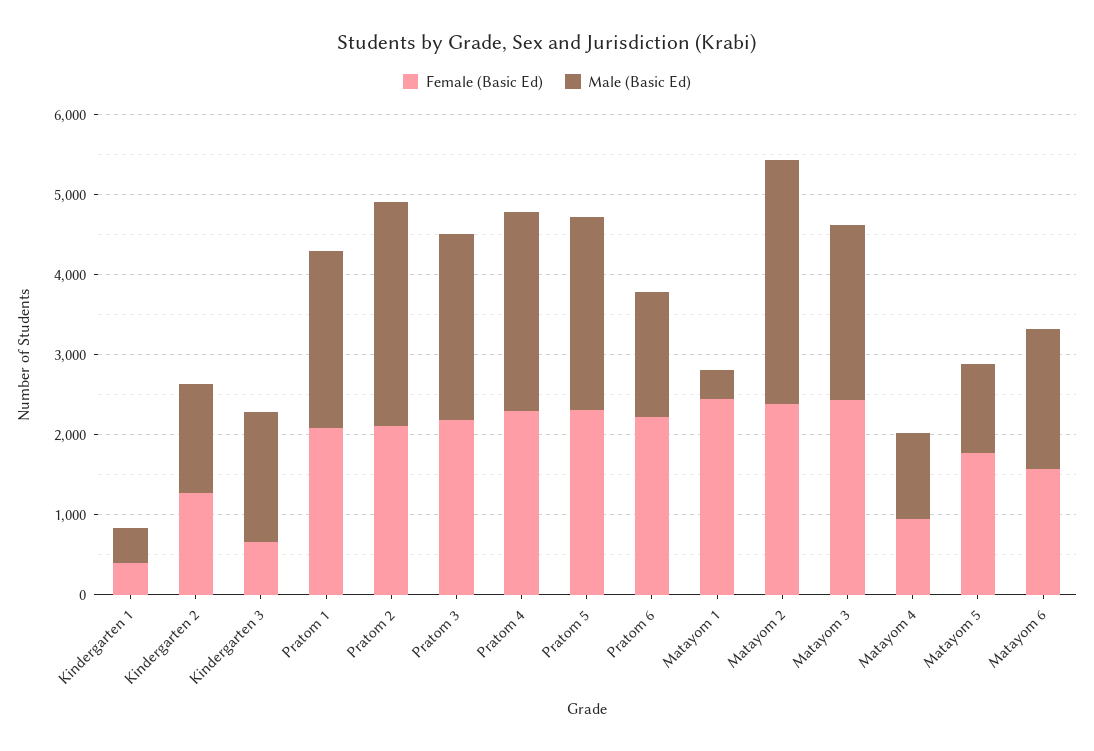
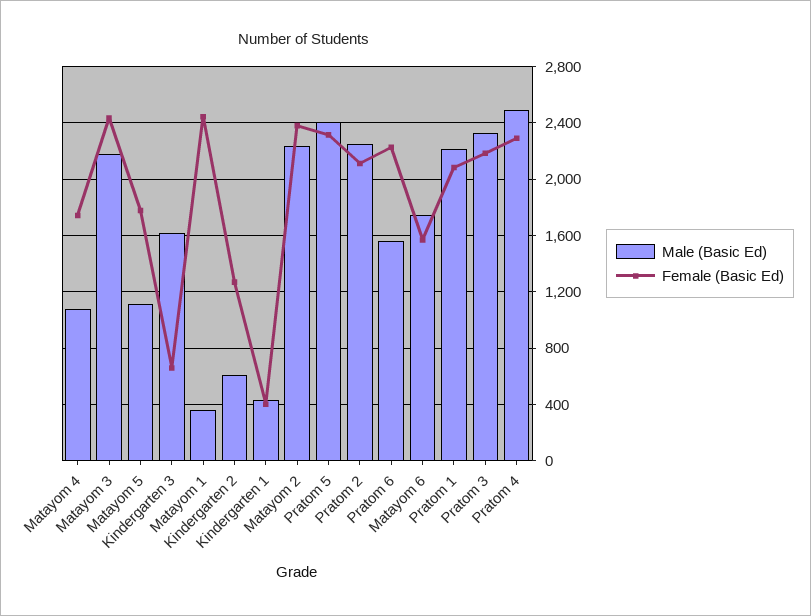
  {
    "Female (Basic Ed)": {
      "Kindergarten 1": 400,
      "Kindergarten 2": 1250,
      "Kindergarten 3": 650,
      "Pratom 1": 2100,
      "Pratom 2": 2100,
      "Pratom 3": 2200,
      "Pratom 4": 2300,
      "Pratom 5": 2300,
      "Pratom 6": 2250,
      "Matayom 1": 2450,
      "Matayom 2": 2400,
      "Matayom 3": 2450,
-     "Matayom 4": 1000,
+     "Matayom 4": 1750,
      "Matayom 5": 1800,
      "Matayom 6": 1550
    },
    "Male (Basic Ed)": {
      "Kindergarten 1": 450,
-     "Kindergarten 2": 1400,
+     "Kindergarten 2": 600,
      "Kindergarten 3": 1600,
      "Pratom 1": 2200,
-     "Pratom 2": 2800,
+     "Pratom 2": 2250,
      "Pratom 3": 2350,
      "Pratom 4": 2500,
      "Pratom 5": 2400,
      "Pratom 6": 1550,
      "Matayom 1": 350,
-     "Matayom 2": 3000,
+     "Matayom 2": 2250,
      "Matayom 3": 2200,
      "Matayom 4": 1100,
      "Matayom 5": 1100,
      "Matayom 6": 1750
    }
  }

